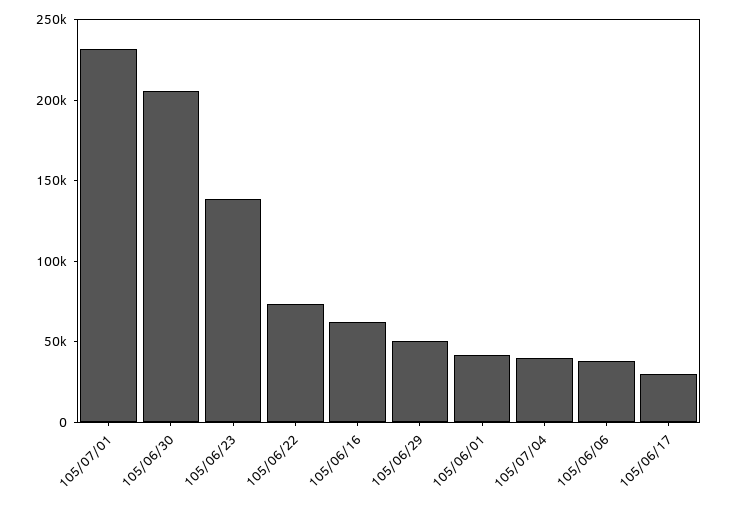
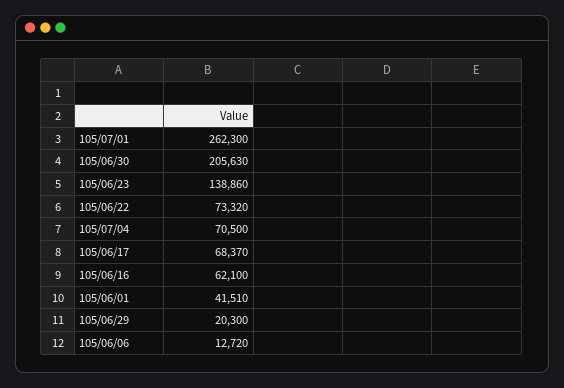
  {
-   "105/07/01": 230000,
+   "105/07/01": 262300,
    "105/06/30": 205630,
    "105/06/23": 138860,
    "105/06/22": 73320,
    "105/06/16": 62100,
-   "105/06/29": 50000,
+   "105/06/29": 20300,
    "105/06/01": 41510,
-   "105/07/04": 40000,
+   "105/07/04": 70500,
-   "105/06/06": 40000,
+   "105/06/06": 12720,
-   "105/06/17": 30000
+   "105/06/17": 68370
  }

